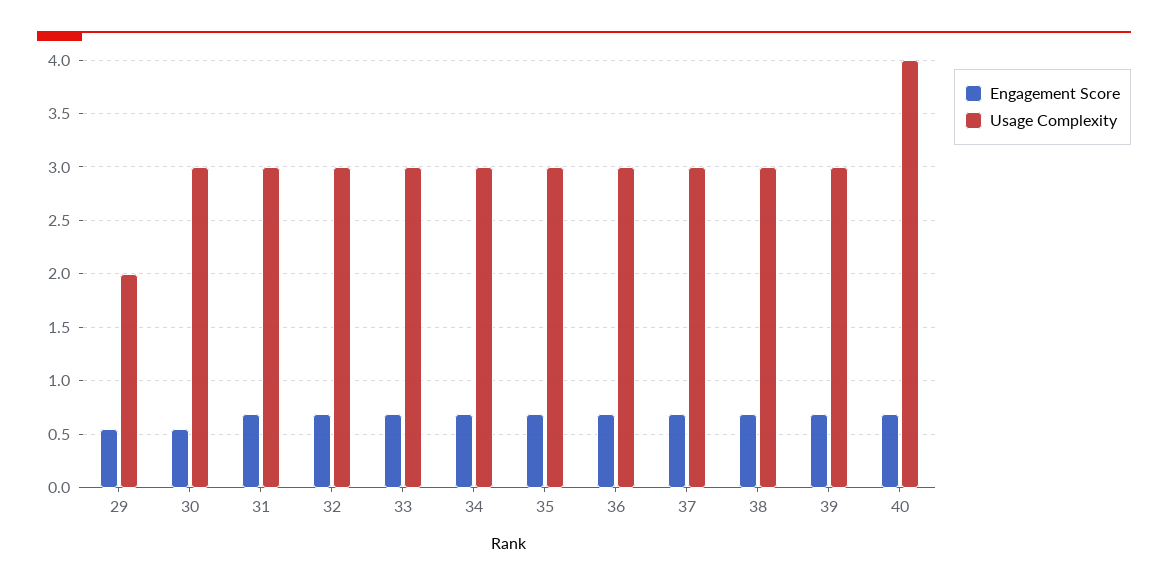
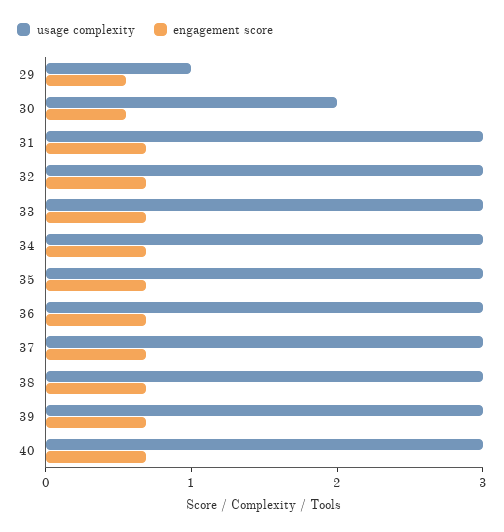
  {
    "Engagement Score": {
      "29": 0.6,
      "30": 0.6,
      "31": 0.7,
      "32": 0.7,
      "33": 0.7,
      "34": 0.7,
      "35": 0.7,
      "36": 0.7,
      "37": 0.7,
      "38": 0.7,
      "39": 0.7,
      "40": 0.7
    },
    "Usage Complexity": {
-     "29": 2,
+     "29": 1,
-     "30": 3,
+     "30": 2,
      "31": 3,
      "32": 3,
      "33": 3,
      "34": 3,
      "35": 3,
      "36": 3,
      "37": 3,
      "38": 3,
      "39": 3,
-     "40": 4
+     "40": 3
    }
  }

